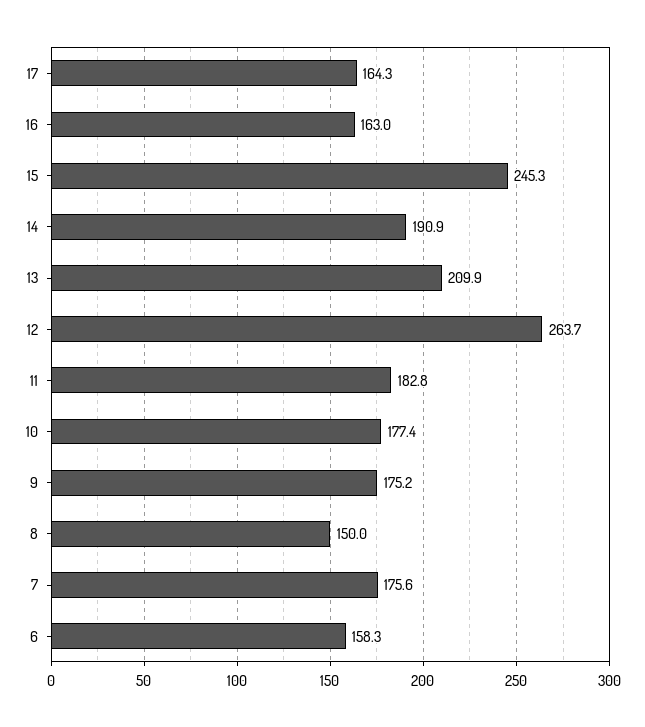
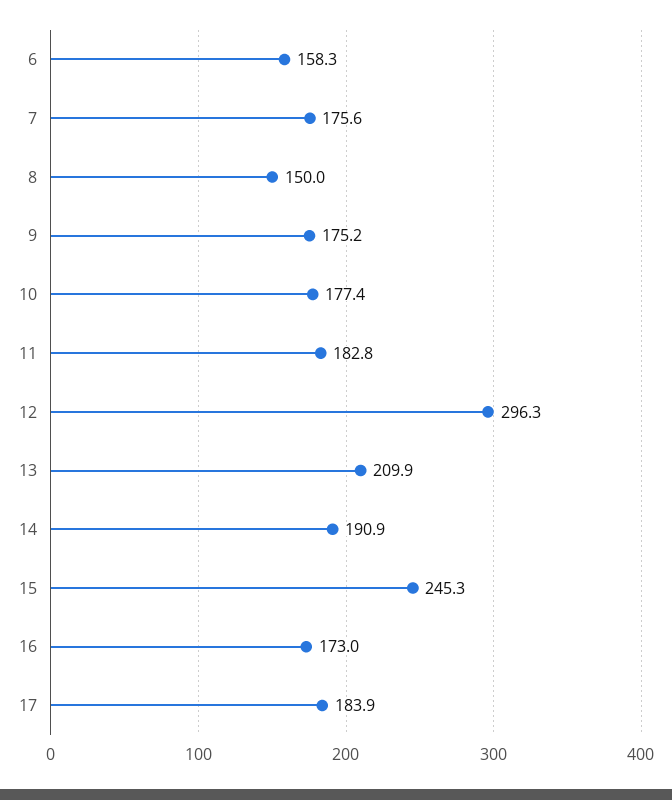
  {
-   "17": 164.3,
+   "17": 183.9,
-   "16": 163,
+   "16": 173,
    "15": 245.3,
    "14": 190.9,
    "13": 209.9,
-   "12": 263.7,
+   "12": 296.3,
    "11": 182.8,
    "10": 177.4,
    "9": 175.2,
    "8": 150,
    "7": 175.6,
    "6": 158.3
  }

